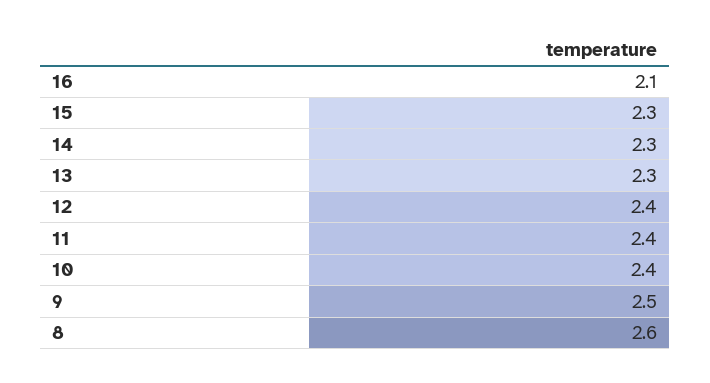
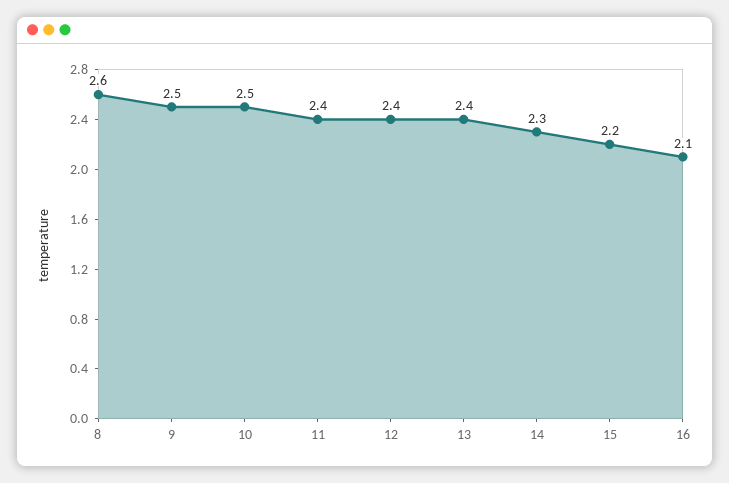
  {
    "16": 2.1,
-   "15": 2.3,
+   "15": 2.2,
    "14": 2.3,
-   "13": 2.3,
+   "13": 2.4,
    "12": 2.4,
    "11": 2.4,
-   "10": 2.4,
+   "10": 2.5,
    "9": 2.5,
    "8": 2.6
  }

